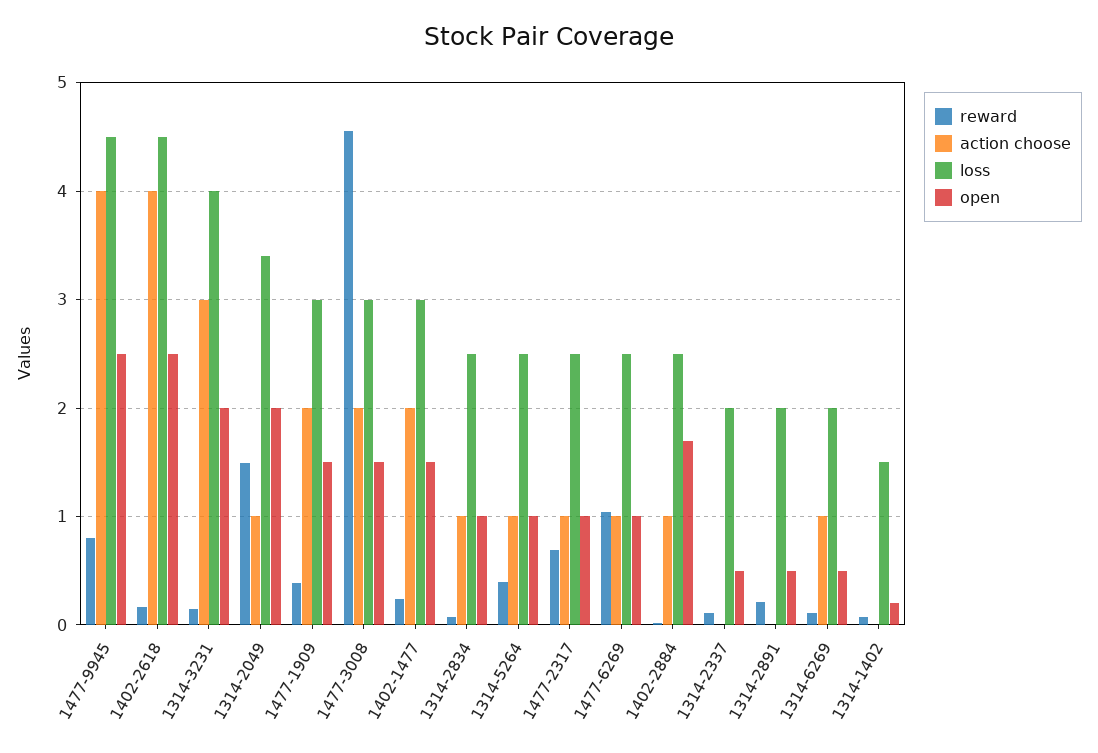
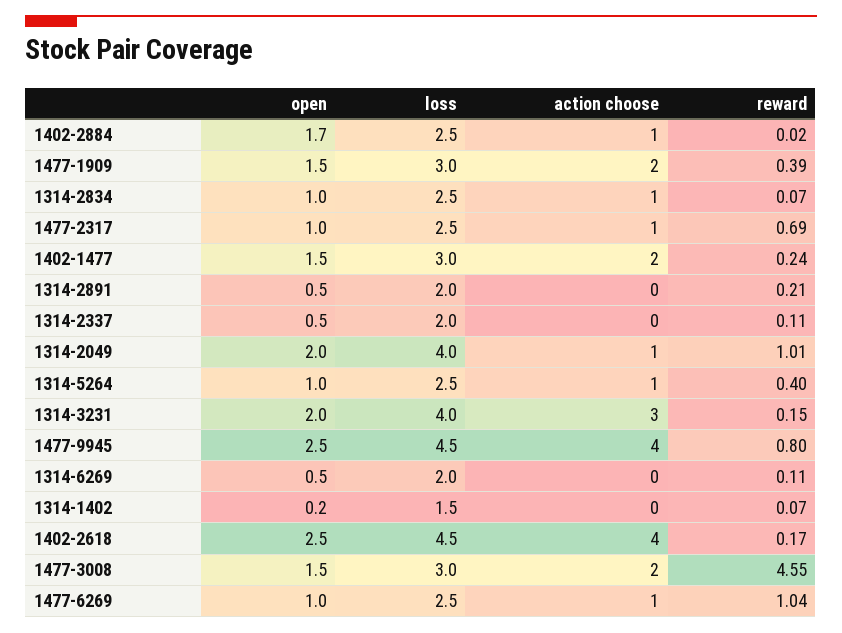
  {
    "reward": {
      "1477-9945": 0.8,
      "1402-2618": 0.17,
      "1314-3231": 0.15,
-     "1314-2049": 1.5,
+     "1314-2049": 1.01,
      "1477-1909": 0.39,
      "1477-3008": 4.55,
      "1402-1477": 0.24,
      "1314-2834": 0.07,
      "1314-5264": 0.4,
      "1477-2317": 0.69,
      "1477-6269": 1.04,
      "1402-2884": 0.02,
      "1314-2337": 0.11,
      "1314-2891": 0.21,
      "1314-6269": 0.11,
      "1314-1402": 0.07
    },
    "action choose": {
      "1477-9945": 4,
      "1402-2618": 4,
      "1314-3231": 3,
      "1314-2049": 1,
      "1477-1909": 2,
      "1477-3008": 2,
      "1402-1477": 2,
      "1314-2834": 1,
      "1314-5264": 1,
      "1477-2317": 1,
      "1477-6269": 1,
      "1402-2884": 1,
      "1314-2337": 0,
      "1314-2891": 0,
-     "1314-6269": 1,
+     "1314-6269": 0,
      "1314-1402": 0
    },
    "loss": {
      "1477-9945": 4.5,
      "1402-2618": 4.5,
      "1314-3231": 4,
-     "1314-2049": 3.4,
+     "1314-2049": 4,
      "1477-1909": 3,
      "1477-3008": 3,
      "1402-1477": 3,
      "1314-2834": 2.5,
      "1314-5264": 2.5,
      "1477-2317": 2.5,
      "1477-6269": 2.5,
      "1402-2884": 2.5,
      "1314-2337": 2,
      "1314-2891": 2,
      "1314-6269": 2,
      "1314-1402": 1.5
    },
    "open": {
      "1477-9945": 2.5,
      "1402-2618": 2.5,
      "1314-3231": 2,
      "1314-2049": 2,
      "1477-1909": 1.5,
      "1477-3008": 1.5,
      "1402-1477": 1.5,
      "1314-2834": 1,
      "1314-5264": 1,
      "1477-2317": 1,
      "1477-6269": 1,
      "1402-2884": 1.7,
      "1314-2337": 0.5,
      "1314-2891": 0.5,
      "1314-6269": 0.5,
      "1314-1402": 0.2
    }
  }

